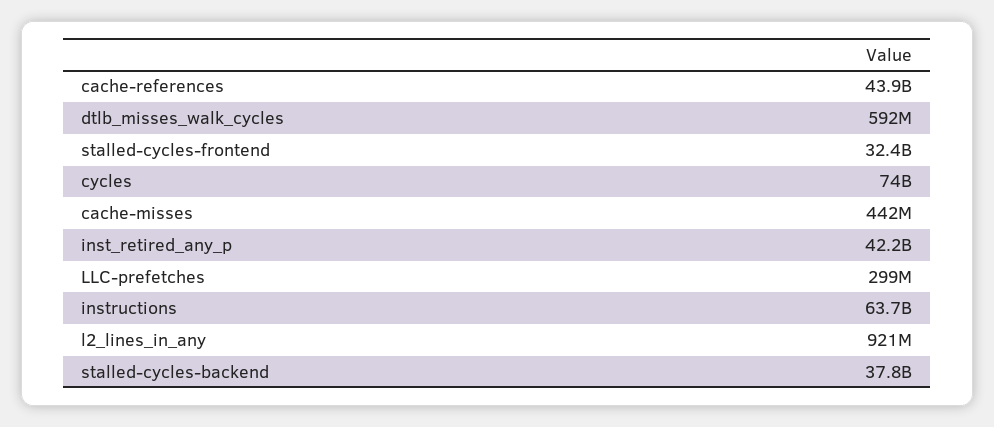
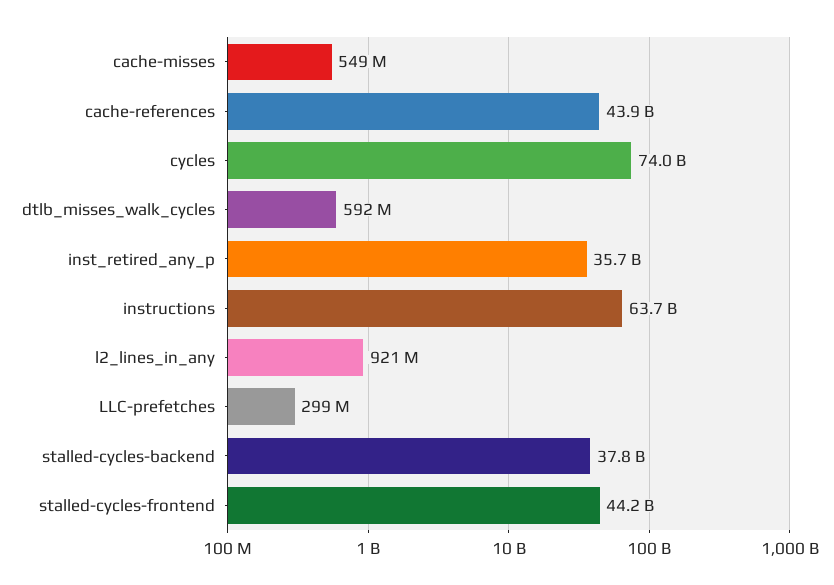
  {
    "cache-references": 43900000000,
    "dtlb_misses_walk_cycles": 592000000,
-   "stalled-cycles-frontend": 32400000000,
+   "stalled-cycles-frontend": 44200000000,
    "cycles": 74000000000,
-   "cache-misses": 442000000,
+   "cache-misses": 549000000,
-   "inst_retired_any_p": 42200000000,
+   "inst_retired_any_p": 35700000000,
    "LLC-prefetches": 299000000,
    "instructions": 63700000000,
    "l2_lines_in_any": 921000000,
    "stalled-cycles-backend": 37800000000
  }

